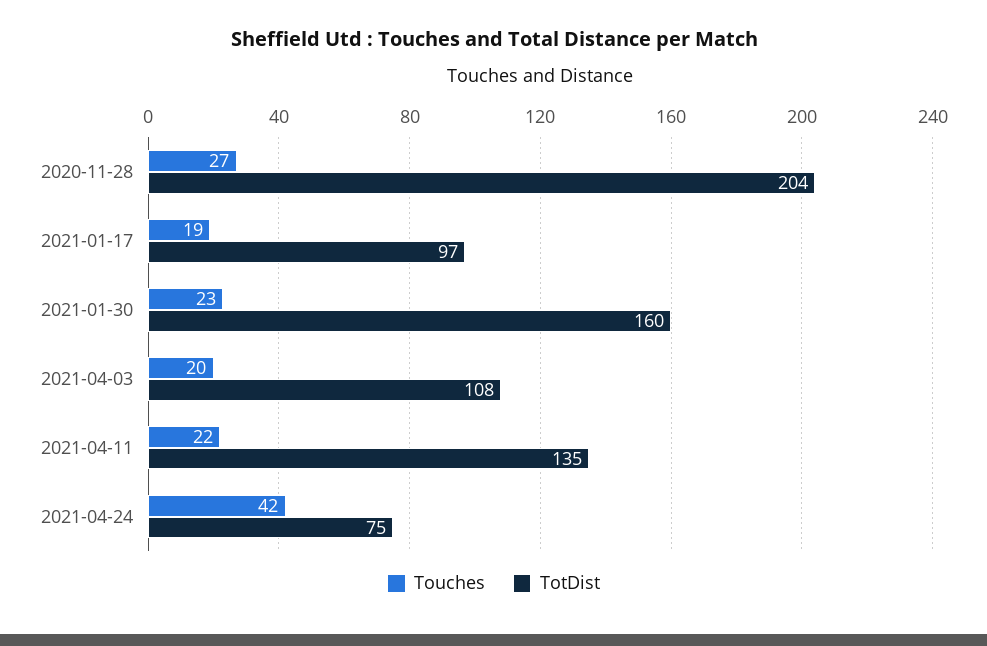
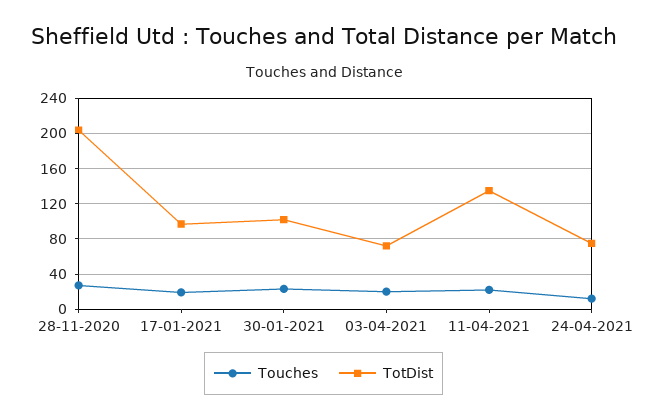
  {
    "Touches": {
      "2020-11-28": 27,
      "2021-01-17": 19,
      "2021-01-30": 23,
      "2021-04-03": 20,
      "2021-04-11": 22,
-     "2021-04-24": 42
+     "2021-04-24": 10
    },
    "TotDist": {
      "2020-11-28": 204,
      "2021-01-17": 97,
-     "2021-01-30": 160,
+     "2021-01-30": 100,
-     "2021-04-03": 108,
+     "2021-04-03": 70,
      "2021-04-11": 135,
      "2021-04-24": 75
    }
  }

